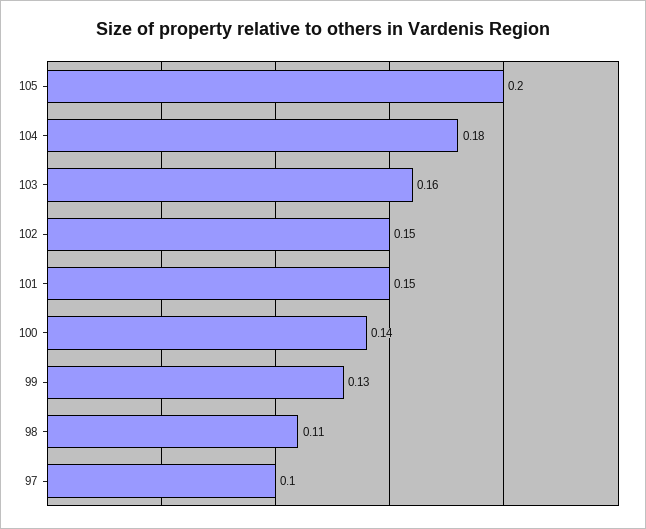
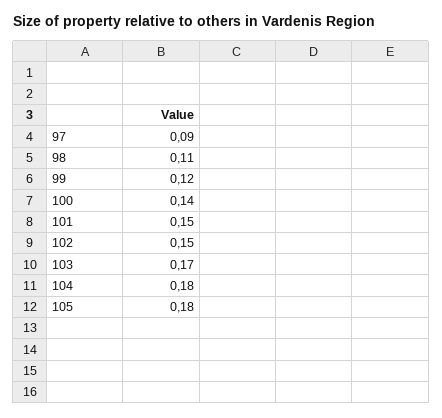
  {
-   "105": 0.2,
+   "105": 0.18,
    "104": 0.18,
-   "103": 0.16,
+   "103": 0.17,
    "102": 0.15,
    "101": 0.15,
    "100": 0.14,
-   "99": 0.13,
+   "99": 0.12,
    "98": 0.11,
-   "97": 0.1
+   "97": 0.09
  }

